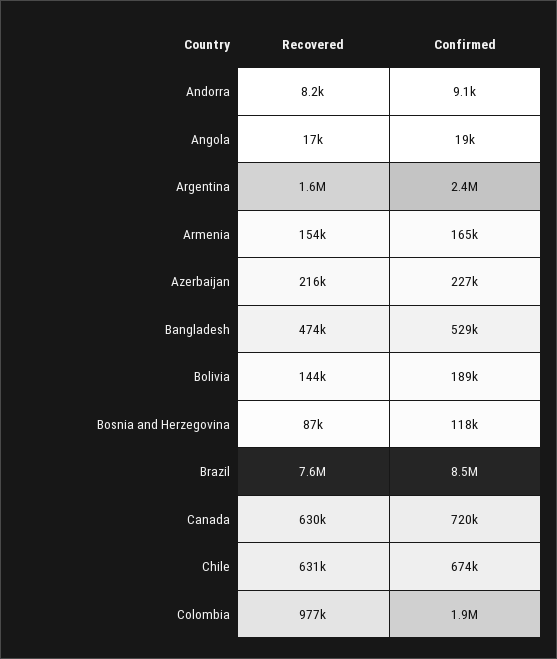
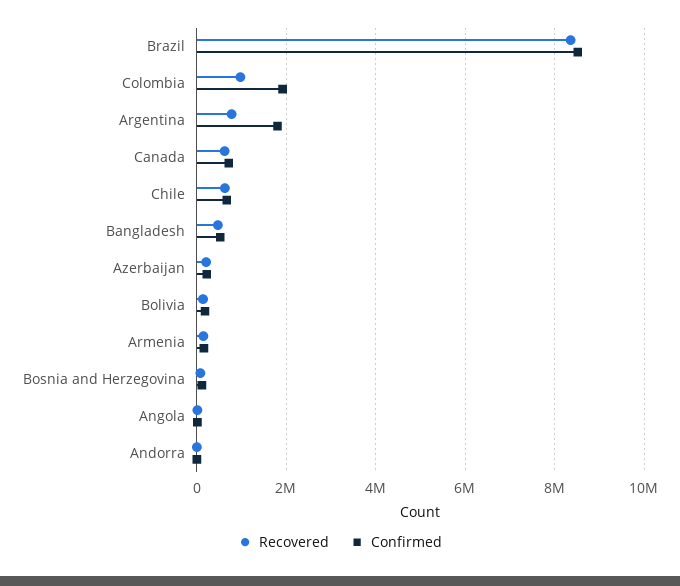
  {
    "Recovered": {
      "Andorra": 8200,
      "Angola": 17000,
-     "Argentina": 1600000,
+     "Argentina": 800000,
      "Armenia": 154000,
      "Azerbaijan": 216000,
      "Bangladesh": 474000,
      "Bolivia": 144000,
      "Bosnia and Herzegovina": 87000,
-     "Brazil": 7600000,
+     "Brazil": 8400000,
      "Canada": 630000,
      "Chile": 631000,
      "Colombia": 977000
    },
    "Confirmed": {
      "Andorra": 9100,
      "Angola": 19000,
-     "Argentina": 2400000,
+     "Argentina": 1800000,
      "Armenia": 165000,
      "Azerbaijan": 227000,
      "Bangladesh": 529000,
      "Bolivia": 189000,
      "Bosnia and Herzegovina": 118000,
      "Brazil": 8500000,
      "Canada": 720000,
      "Chile": 674000,
      "Colombia": 1900000
    }
  }

